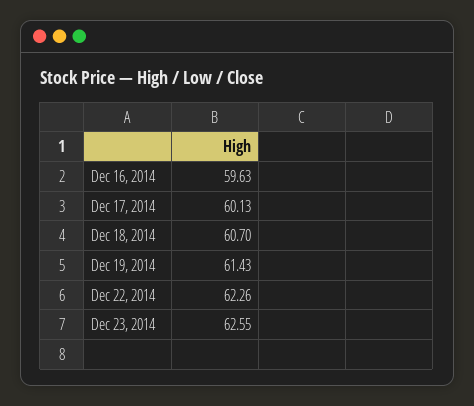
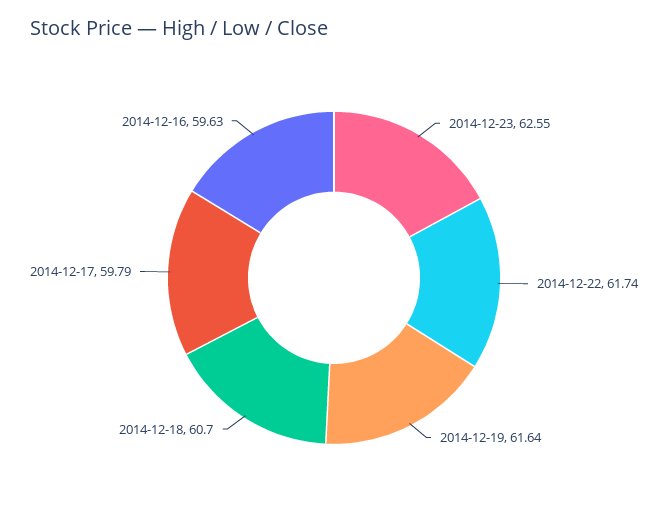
  {
    "Dec 16, 2014": 59.63,
-   "Dec 17, 2014": 60.13,
+   "Dec 17, 2014": 59.79,
    "Dec 18, 2014": 60.7,
-   "Dec 19, 2014": 61.43,
+   "Dec 19, 2014": 61.64,
-   "Dec 22, 2014": 62.26,
+   "Dec 22, 2014": 61.74,
    "Dec 23, 2014": 62.55
  }

